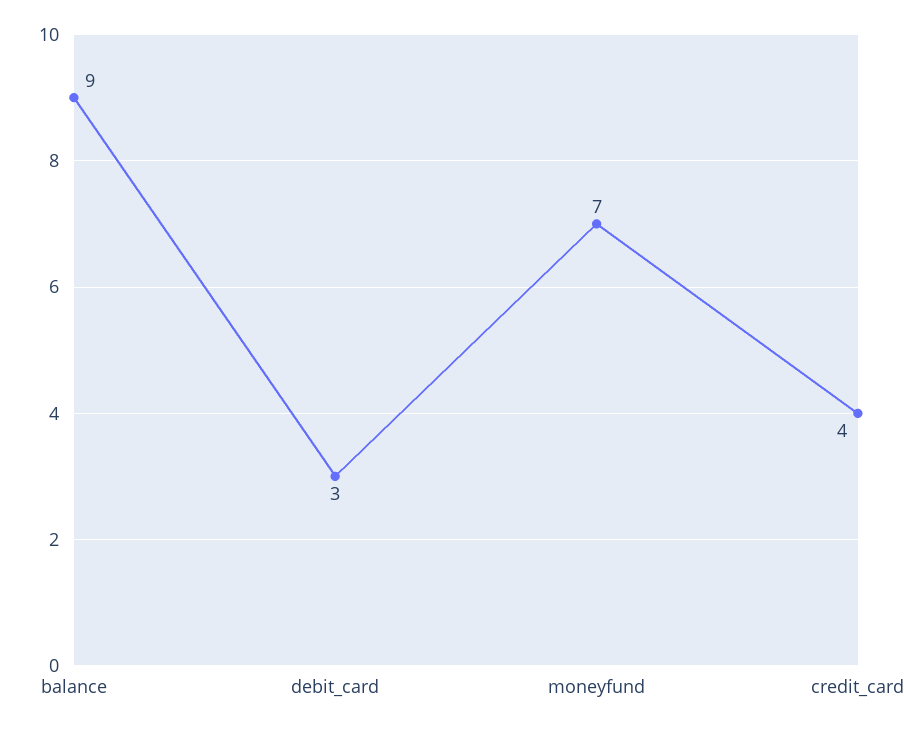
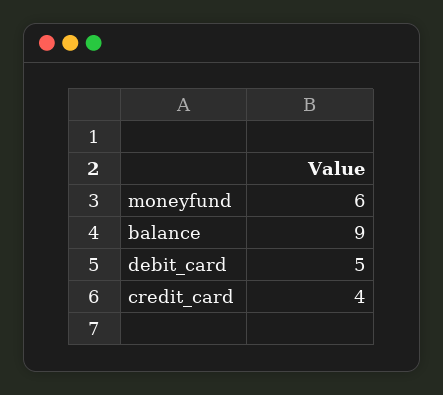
  {
    "balance": 9,
-   "debit_card": 3,
+   "debit_card": 5,
-   "moneyfund": 7,
+   "moneyfund": 6,
    "credit_card": 4
  }

